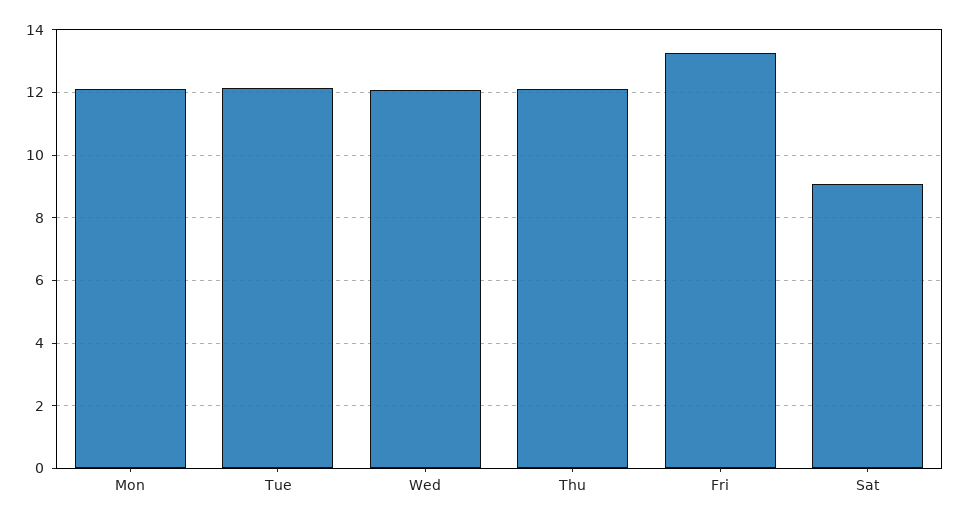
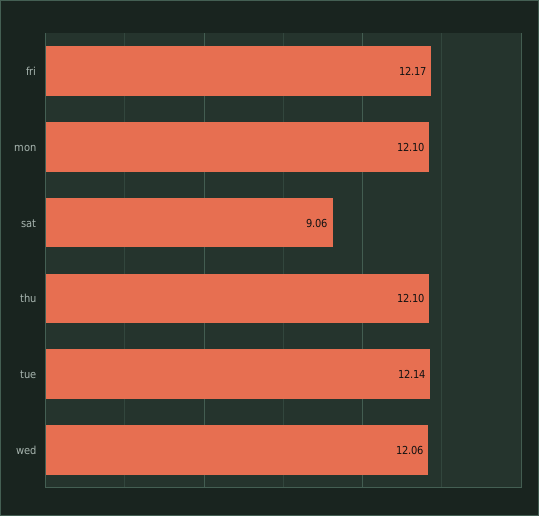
  {
    "Mon": 12.1,
    "Tue": 12.14,
    "Wed": 12.06,
    "Thu": 12.1,
-   "Fri": 13.2,
+   "Fri": 12.17,
    "Sat": 9.06
  }

